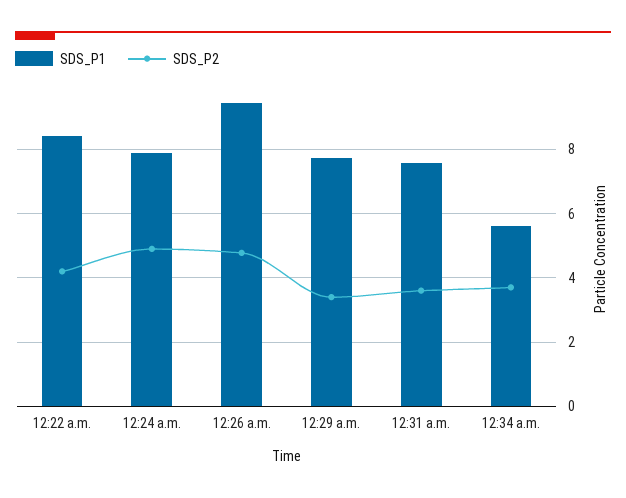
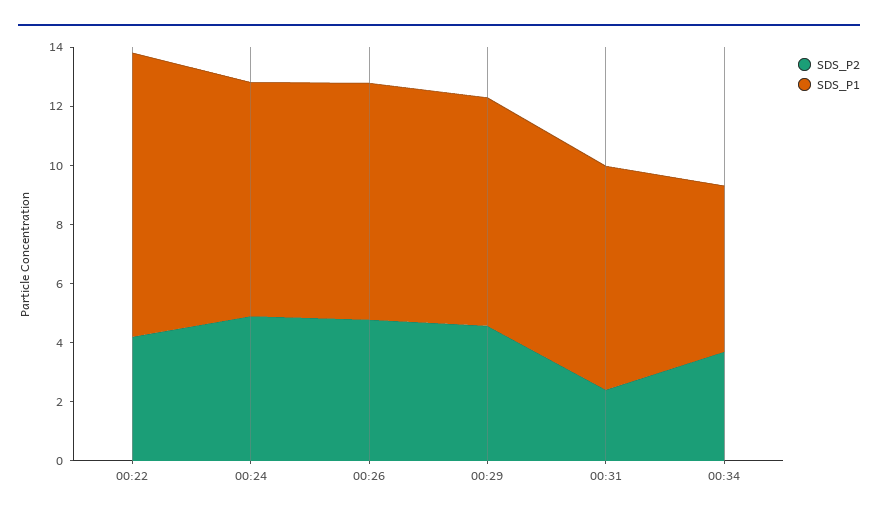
  {
    "SDS_P1": {
-     "12:22 a.m.": 8.4,
+     "12:22 a.m.": 9.5,
      "12:24 a.m.": 8,
-     "12:26 a.m.": 9.4,
+     "12:26 a.m.": 8,
      "12:29 a.m.": 7.8,
      "12:31 a.m.": 7.6,
      "12:34 a.m.": 5.6
    },
    "SDS_P2": {
      "12:22 a.m.": 4.2,
      "12:24 a.m.": 5,
      "12:26 a.m.": 4.8,
-     "12:29 a.m.": 3.4,
+     "12:29 a.m.": 4.5,
-     "12:31 a.m.": 3.6,
+     "12:31 a.m.": 2.5,
      "12:34 a.m.": 3.8
    }
  }

